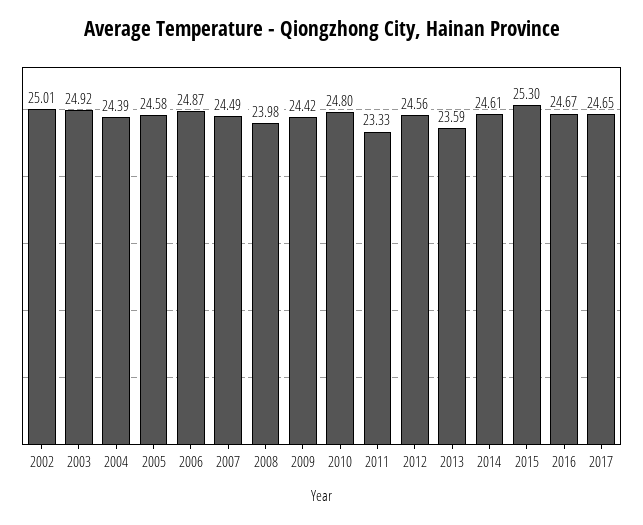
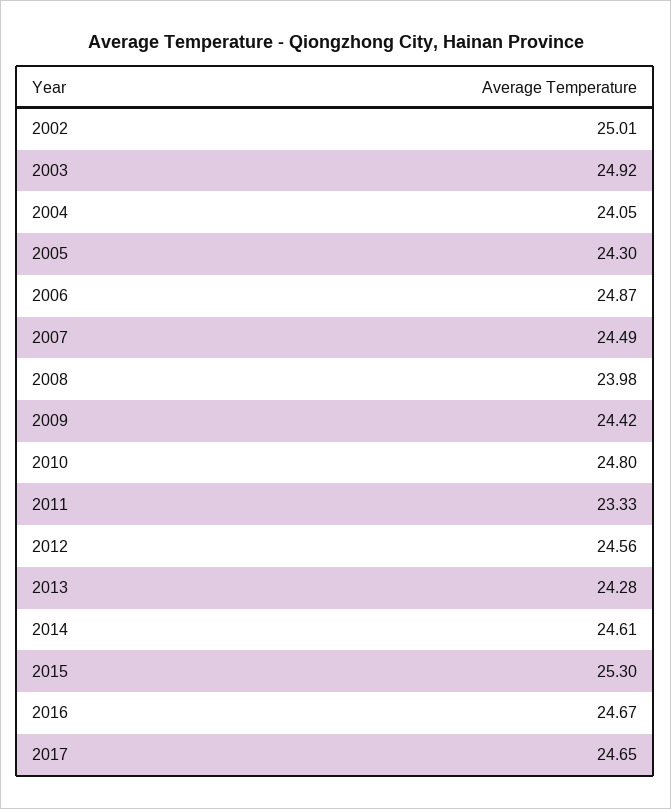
  {
    "2002": 25.01,
    "2003": 24.92,
-   "2004": 24.39,
+   "2004": 24.05,
-   "2005": 24.58,
+   "2005": 24.3,
    "2006": 24.87,
    "2007": 24.49,
    "2008": 23.98,
    "2009": 24.42,
    "2010": 24.8,
    "2011": 23.33,
    "2012": 24.56,
-   "2013": 23.59,
+   "2013": 24.28,
    "2014": 24.61,
    "2015": 25.3,
    "2016": 24.67,
    "2017": 24.65
  }

